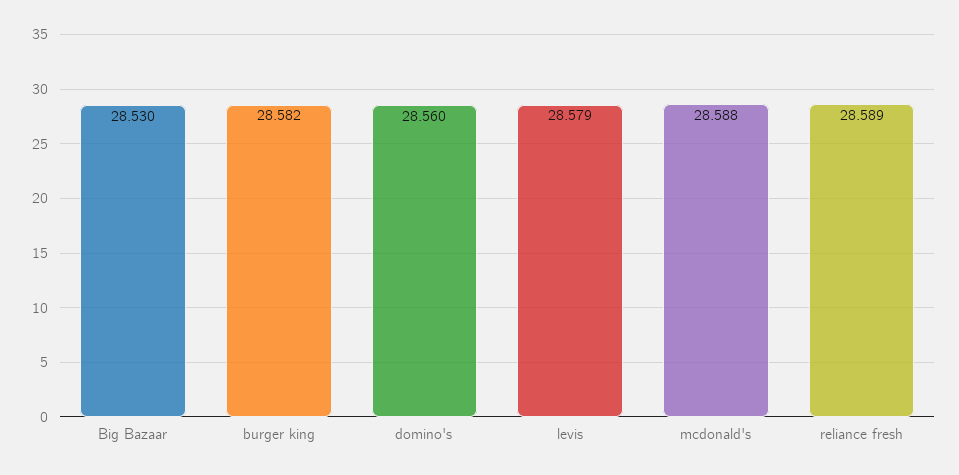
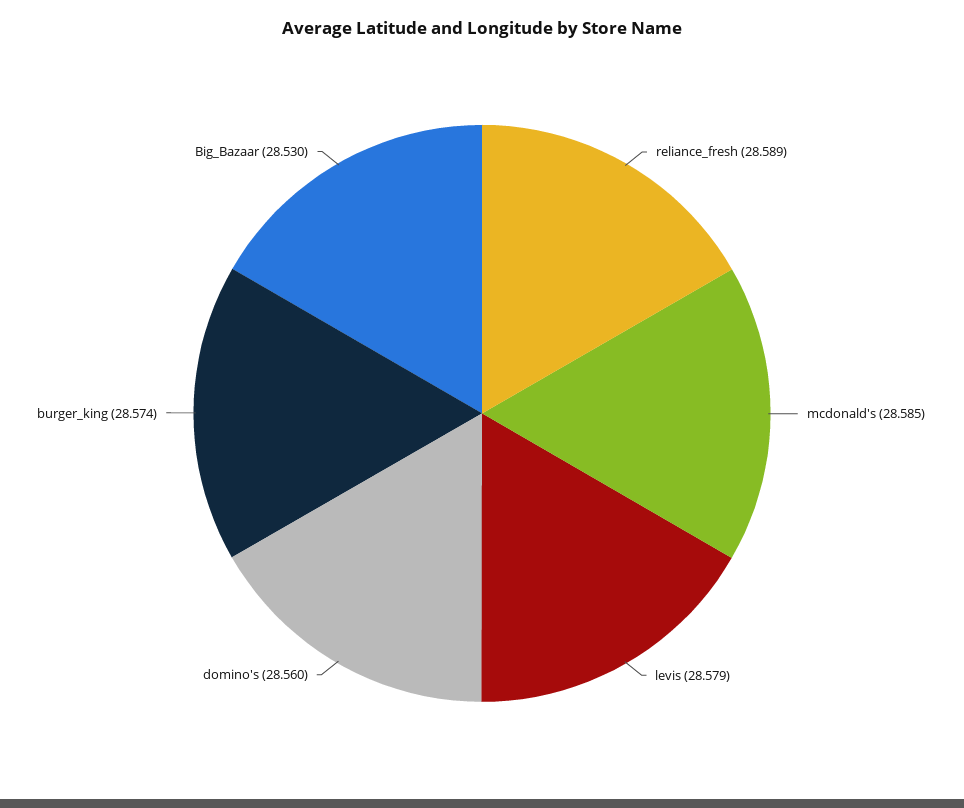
  {
    "Big Bazaar": 28.53,
-   "burger king": 28.582,
+   "burger king": 28.574,
    "domino's": 28.56,
    "levis": 28.579,
-   "mcdonald's": 28.588,
+   "mcdonald's": 28.585,
    "reliance fresh": 28.589
  }

